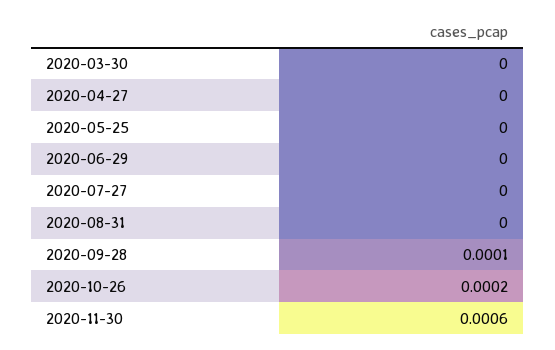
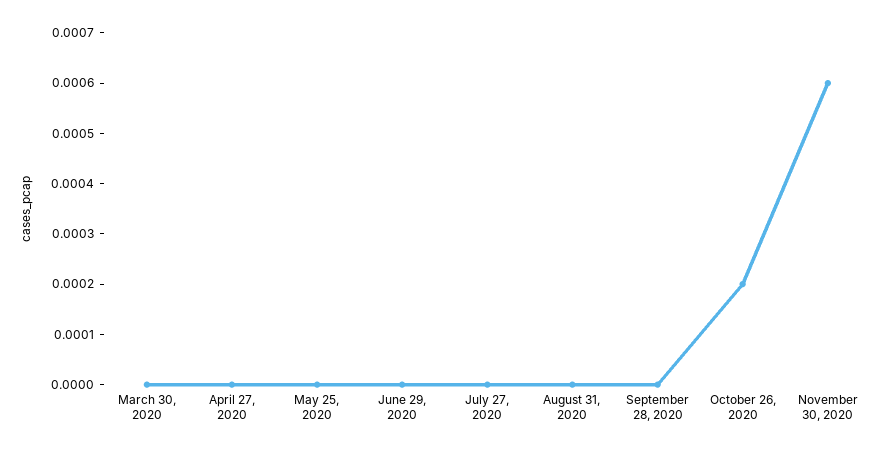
  {
    "2020-03-30": 0,
    "2020-04-27": 0,
    "2020-05-25": 0,
    "2020-06-29": 0,
    "2020-07-27": 0,
    "2020-08-31": 0,
-   "2020-09-28": 0.0001,
+   "2020-09-28": 0,
    "2020-10-26": 0.0002,
    "2020-11-30": 0.0006
  }

